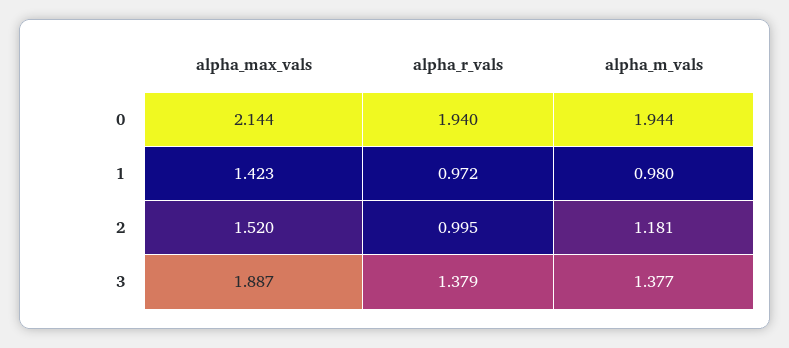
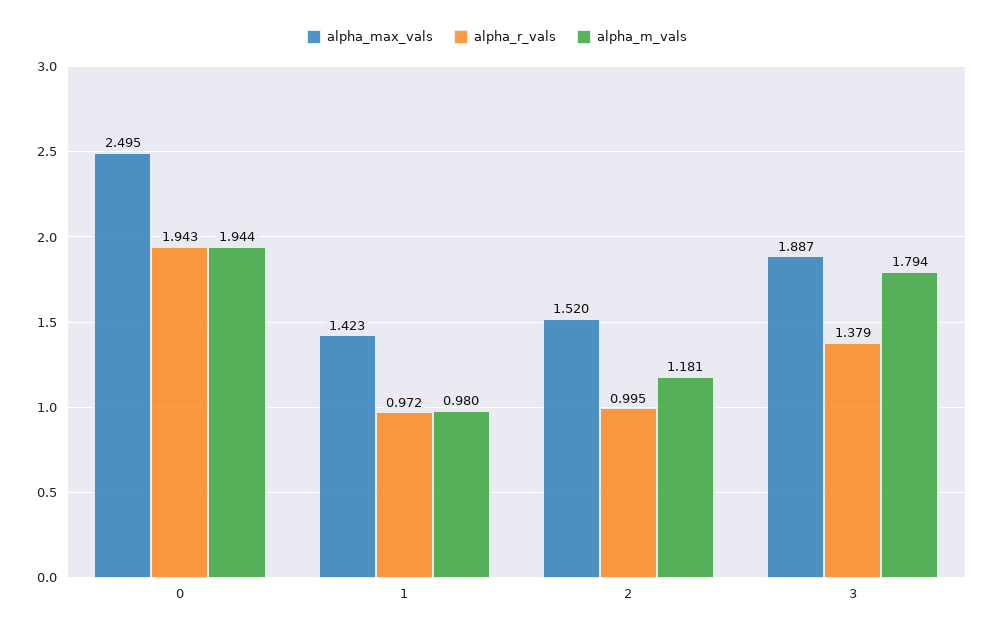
  {
    "alpha_max_vals": {
-     "0": 2.144,
+     "0": 2.495,
      "1": 1.423,
      "2": 1.52,
      "3": 1.887
    },
    "alpha_r_vals": {
-     "0": 1.94,
+     "0": 1.943,
      "1": 0.972,
      "2": 0.995,
      "3": 1.379
    },
    "alpha_m_vals": {
      "0": 1.944,
      "1": 0.98,
      "2": 1.181,
-     "3": 1.377
+     "3": 1.794
    }
  }

